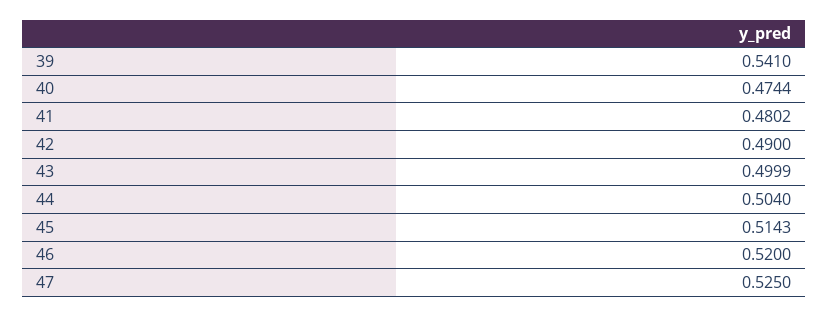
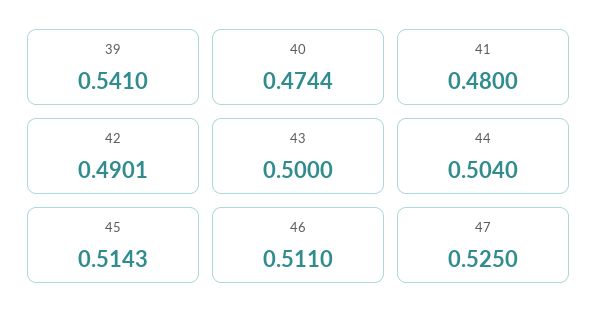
  {
    "39": 0.541,
    "40": 0.4744,
-   "41": 0.4802,
+   "41": 0.48,
-   "42": 0.49,
+   "42": 0.4901,
-   "43": 0.4999,
+   "43": 0.5,
    "44": 0.504,
    "45": 0.5143,
-   "46": 0.52,
+   "46": 0.511,
    "47": 0.525
  }

